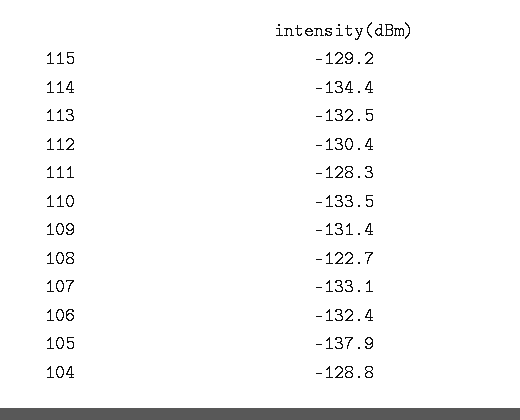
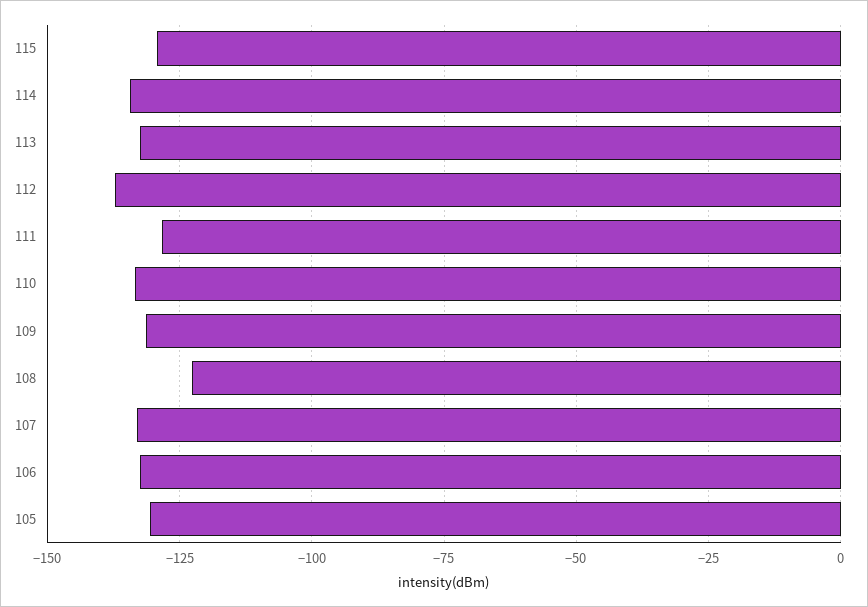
  {
    "115": -129.2,
    "114": -134.4,
    "113": -132.5,
-   "112": -130.4,
+   "112": -137.5,
    "111": -128.3,
    "110": -133.5,
    "109": -131.4,
    "108": -122.7,
    "107": -133.1,
    "106": -132.4,
-   "105": -137.9,
+   "105": -130
-   "104": -128.8
  }

